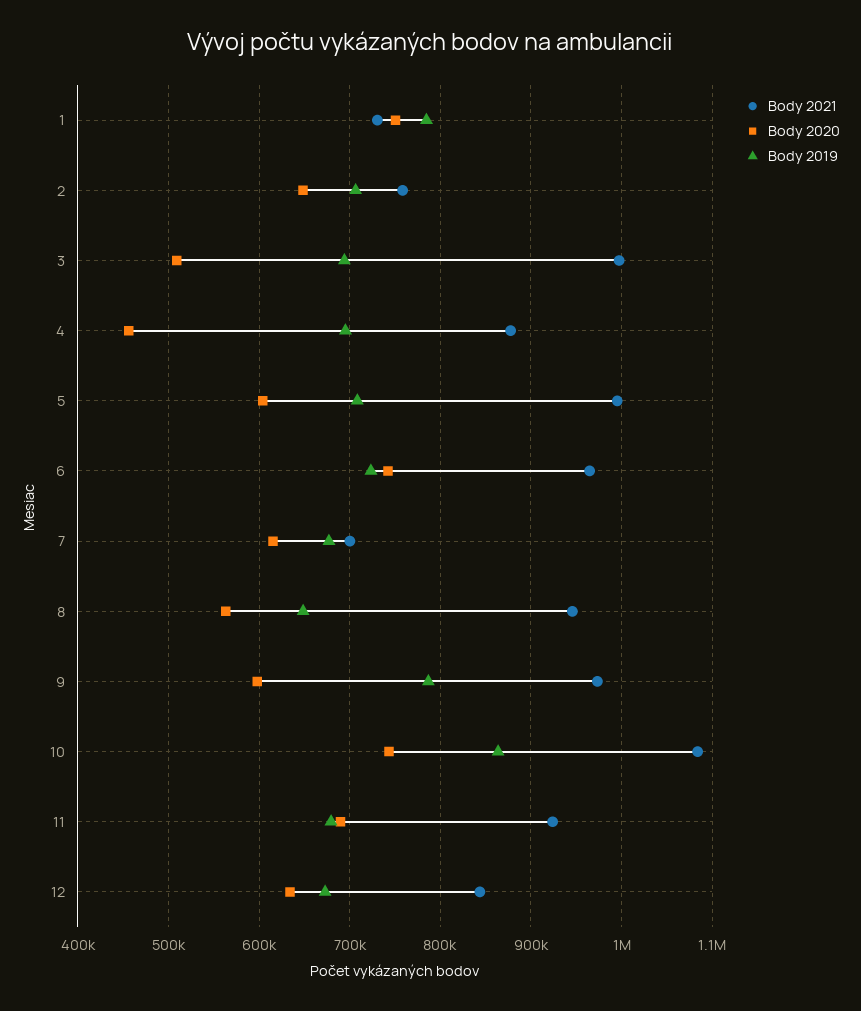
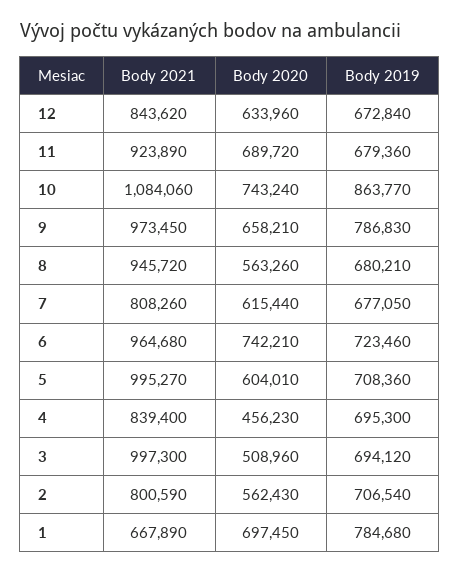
  {
    "Body 2021": {
-     "1": 730000,
+     "1": 667890,
-     "2": 760000,
+     "2": 800590,
      "3": 997300,
-     "4": 880000,
+     "4": 839400,
      "5": 995270,
      "6": 964680,
-     "7": 700000,
+     "7": 808260,
      "8": 945720,
      "9": 973450,
      "10": 1084060,
      "11": 923890,
      "12": 843620
    },
    "Body 2020": {
-     "1": 750000,
+     "1": 697450,
-     "2": 650000,
+     "2": 562430,
      "3": 508960,
      "4": 456230,
      "5": 604010,
      "6": 742210,
      "7": 615440,
      "8": 563260,
-     "9": 600000,
+     "9": 658210,
      "10": 743240,
      "11": 689720,
      "12": 633960
    },
    "Body 2019": {
      "1": 784680,
      "2": 706540,
      "3": 694120,
      "4": 695300,
      "5": 708360,
      "6": 723460,
      "7": 677050,
-     "8": 650000,
+     "8": 680210,
      "9": 786830,
      "10": 863770,
      "11": 679360,
      "12": 672840
    }
  }

